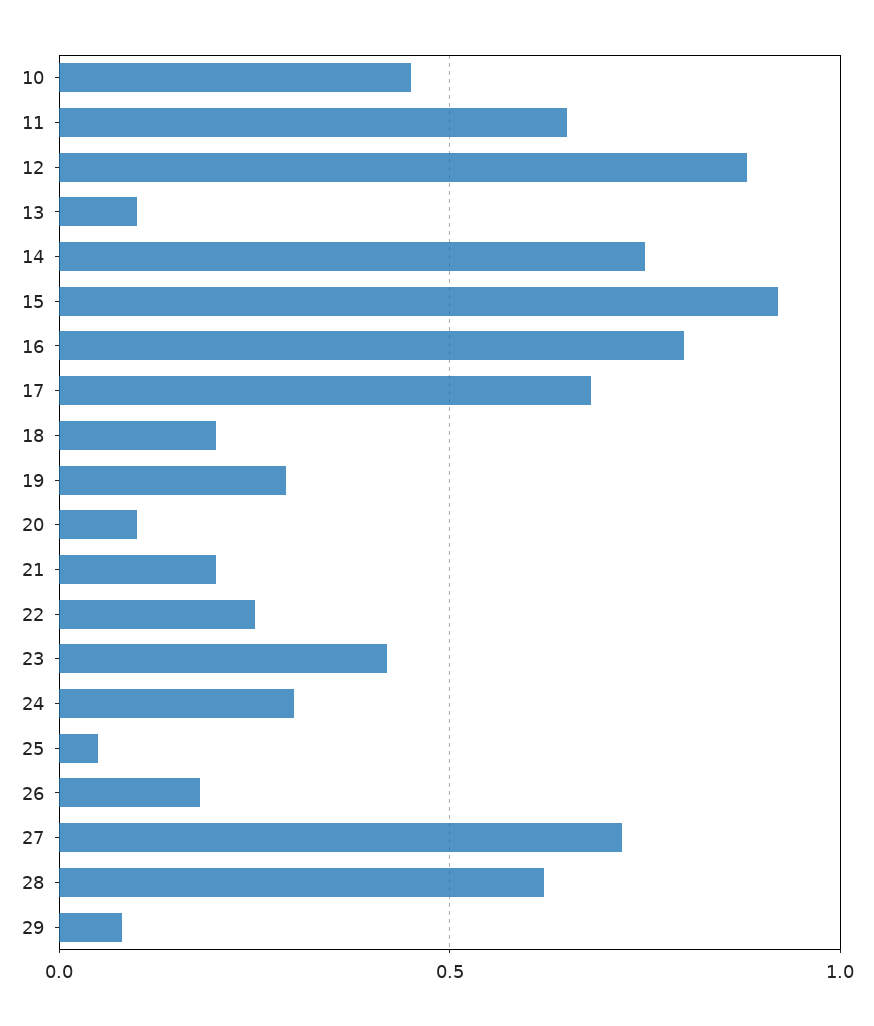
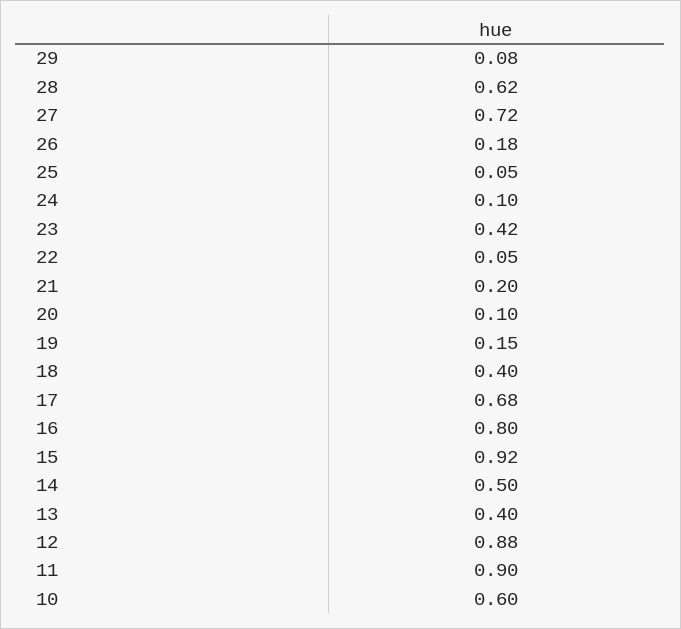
  {
-   "10": 0.45,
+   "10": 0.6,
-   "11": 0.65,
+   "11": 0.9,
    "12": 0.88,
-   "13": 0.1,
+   "13": 0.4,
-   "14": 0.75,
+   "14": 0.5,
    "15": 0.92,
    "16": 0.8,
    "17": 0.68,
-   "18": 0.2,
+   "18": 0.4,
-   "19": 0.3,
+   "19": 0.15,
    "20": 0.1,
    "21": 0.2,
-   "22": 0.25,
+   "22": 0.05,
    "23": 0.42,
-   "24": 0.3,
+   "24": 0.1,
    "25": 0.05,
    "26": 0.18,
    "27": 0.72,
    "28": 0.62,
    "29": 0.08
  }

